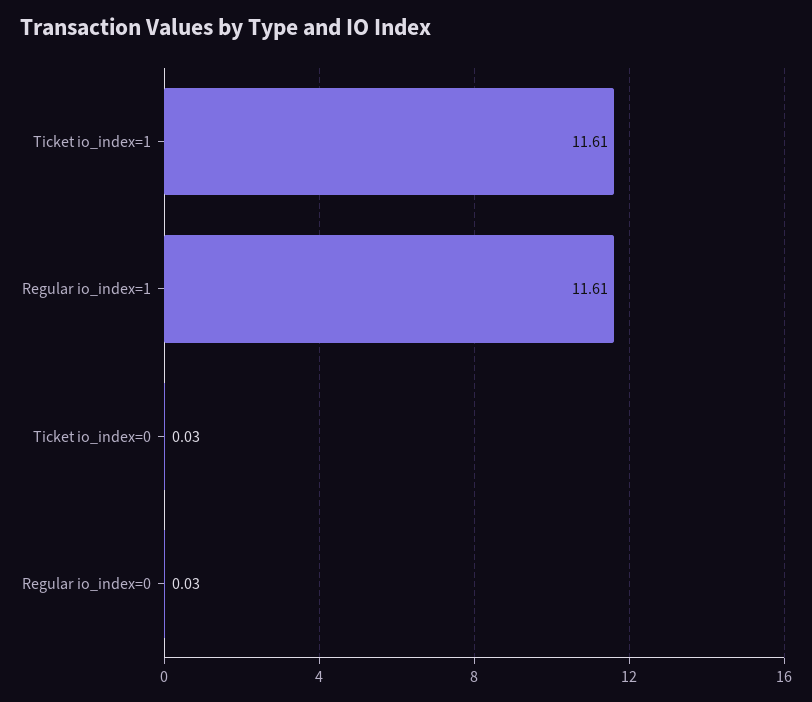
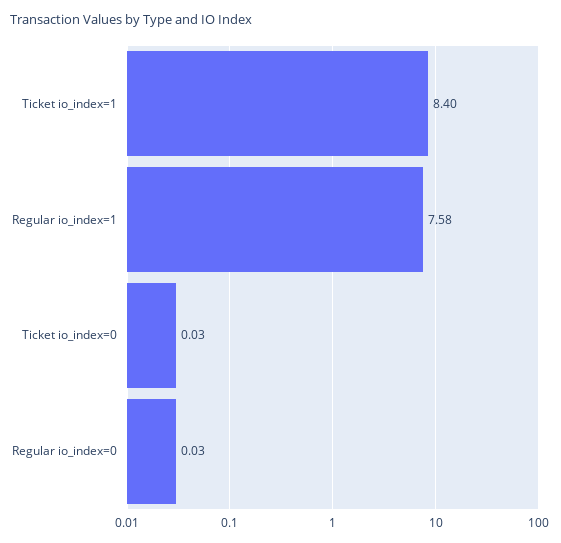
  {
-   "Ticket io_index=1": 11.61,
+   "Ticket io_index=1": 8.4,
-   "Regular io_index=1": 11.61,
+   "Regular io_index=1": 7.58,
    "Ticket io_index=0": 0.03,
    "Regular io_index=0": 0.03
  }

